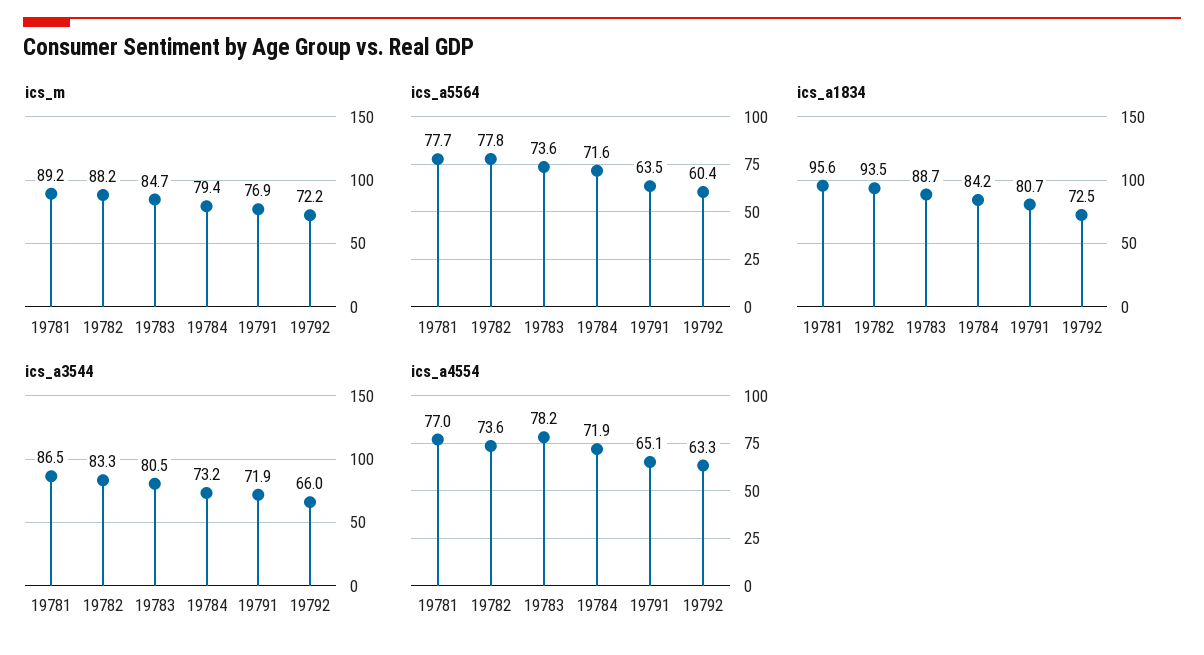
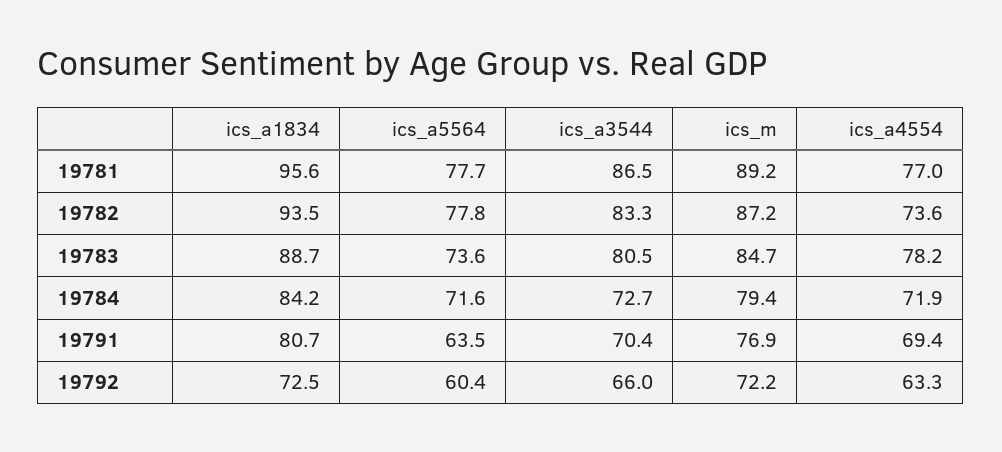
  {
    "ics_m": {
      "19781": 89.2,
-     "19782": 88.2,
+     "19782": 87.2,
      "19783": 84.7,
      "19784": 79.4,
      "19791": 76.9,
      "19792": 72.2
    },
    "ics_a5564": {
      "19781": 77.7,
      "19782": 77.8,
      "19783": 73.6,
      "19784": 71.6,
      "19791": 63.5,
      "19792": 60.4
    },
    "ics_a1834": {
      "19781": 95.6,
      "19782": 93.5,
      "19783": 88.7,
      "19784": 84.2,
      "19791": 80.7,
      "19792": 72.5
    },
    "ics_a3544": {
      "19781": 86.5,
      "19782": 83.3,
      "19783": 80.5,
-     "19784": 73.2,
+     "19784": 72.7,
-     "19791": 71.9,
+     "19791": 70.4,
      "19792": 66
    },
    "ics_a4554": {
      "19781": 77,
      "19782": 73.6,
      "19783": 78.2,
      "19784": 71.9,
-     "19791": 65.1,
+     "19791": 69.4,
      "19792": 63.3
    }
  }

